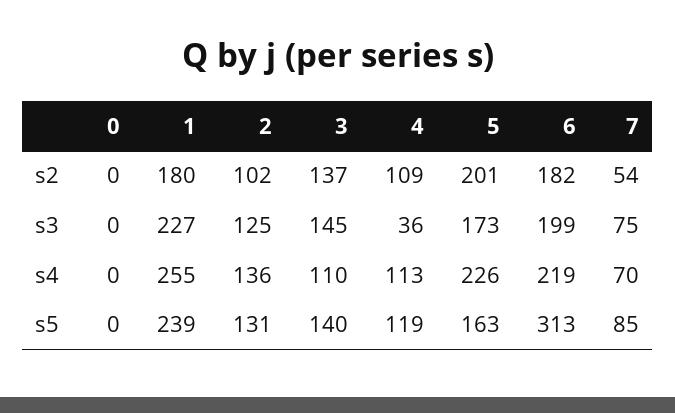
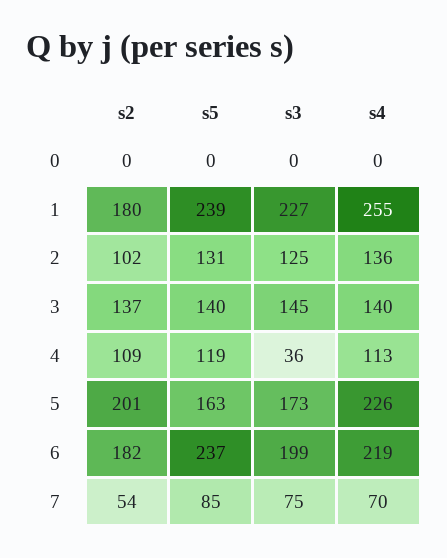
  {
    "0": {
      "s2": 0,
      "s3": 0,
      "s4": 0,
      "s5": 0
    },
    "1": {
      "s2": 180,
      "s3": 227,
      "s4": 255,
      "s5": 239
    },
    "2": {
      "s2": 102,
      "s3": 125,
      "s4": 136,
      "s5": 131
    },
    "3": {
      "s2": 137,
      "s3": 145,
-     "s4": 110,
+     "s4": 140,
      "s5": 140
    },
    "4": {
      "s2": 109,
      "s3": 36,
      "s4": 113,
      "s5": 119
    },
    "5": {
      "s2": 201,
      "s3": 173,
      "s4": 226,
      "s5": 163
    },
    "6": {
      "s2": 182,
      "s3": 199,
      "s4": 219,
-     "s5": 313
+     "s5": 237
    },
    "7": {
      "s2": 54,
      "s3": 75,
      "s4": 70,
      "s5": 85
    }
  }

